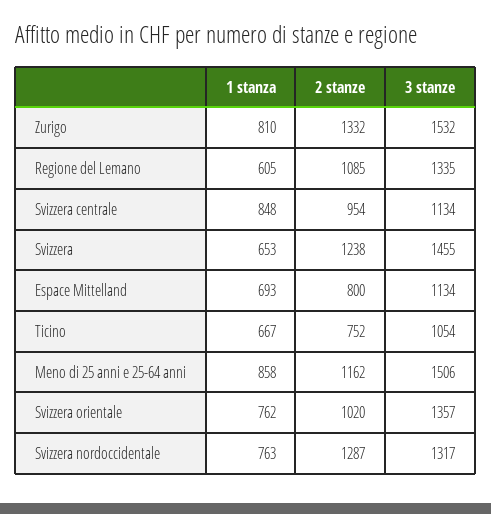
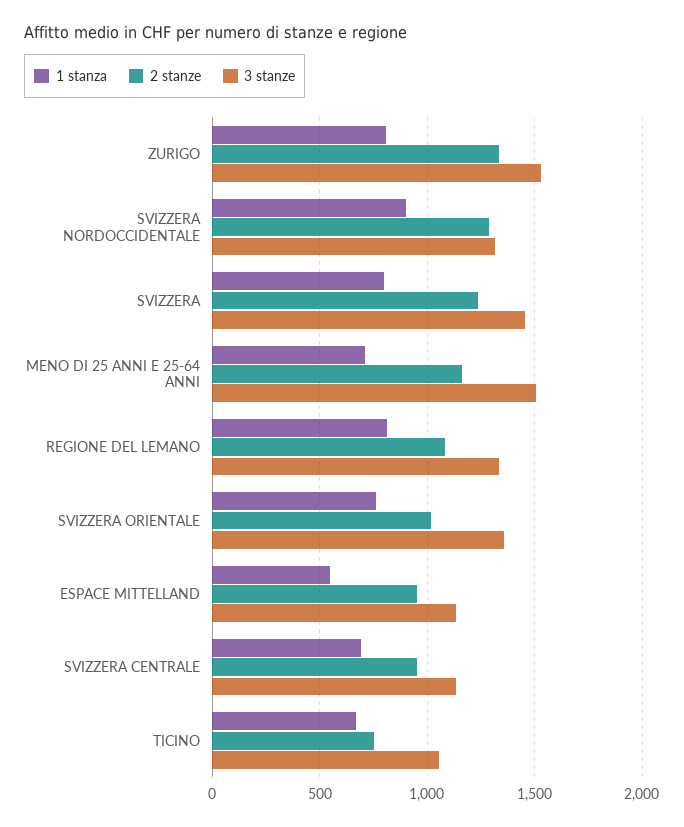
  {
    "1 stanza": {
      "Zurigo": 810,
-     "Regione del Lemano": 605,
+     "Regione del Lemano": 800,
-     "Svizzera centrale": 848,
+     "Svizzera centrale": 700,
-     "Svizzera": 653,
+     "Svizzera": 800,
-     "Espace Mittelland": 693,
+     "Espace Mittelland": 550,
      "Ticino": 667,
-     "Meno di 25 anni e 25-64 anni": 858,
+     "Meno di 25 anni e 25-64 anni": 700,
      "Svizzera orientale": 762,
-     "Svizzera nordoccidentale": 763
+     "Svizzera nordoccidentale": 900
    },
    "2 stanze": {
      "Zurigo": 1332,
      "Regione del Lemano": 1085,
      "Svizzera centrale": 954,
      "Svizzera": 1238,
-     "Espace Mittelland": 800,
+     "Espace Mittelland": 950,
      "Ticino": 752,
      "Meno di 25 anni e 25-64 anni": 1162,
      "Svizzera orientale": 1020,
      "Svizzera nordoccidentale": 1287
    },
    "3 stanze": {
      "Zurigo": 1532,
      "Regione del Lemano": 1335,
      "Svizzera centrale": 1134,
      "Svizzera": 1455,
      "Espace Mittelland": 1134,
      "Ticino": 1054,
      "Meno di 25 anni e 25-64 anni": 1506,
      "Svizzera orientale": 1357,
      "Svizzera nordoccidentale": 1317
    }
  }

